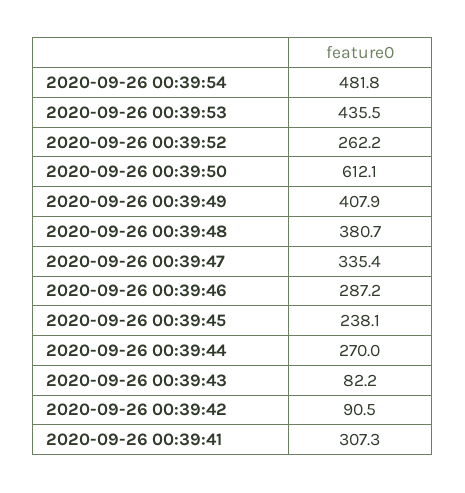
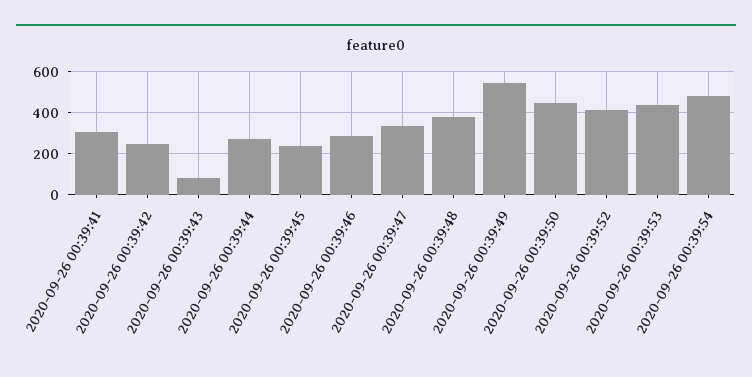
  {
    "2020-09-26 00:39:54": 481.8,
    "2020-09-26 00:39:53": 435.5,
-   "2020-09-26 00:39:52": 262.2,
+   "2020-09-26 00:39:52": 400,
-   "2020-09-26 00:39:50": 612.1,
+   "2020-09-26 00:39:50": 450,
-   "2020-09-26 00:39:49": 407.9,
+   "2020-09-26 00:39:49": 550,
    "2020-09-26 00:39:48": 380.7,
    "2020-09-26 00:39:47": 335.4,
    "2020-09-26 00:39:46": 287.2,
    "2020-09-26 00:39:45": 238.1,
    "2020-09-26 00:39:44": 270,
    "2020-09-26 00:39:43": 82.2,
-   "2020-09-26 00:39:42": 90.5,
+   "2020-09-26 00:39:42": 250,
    "2020-09-26 00:39:41": 307.3
  }

